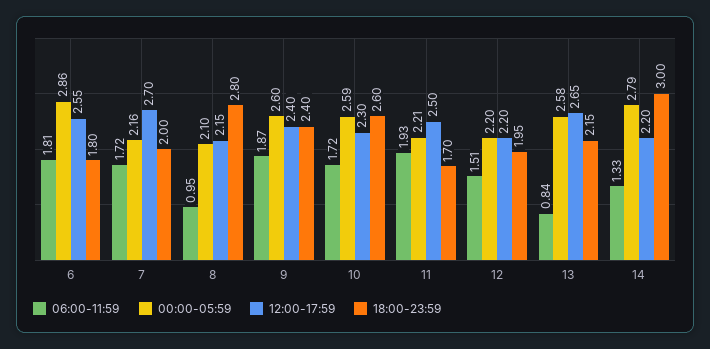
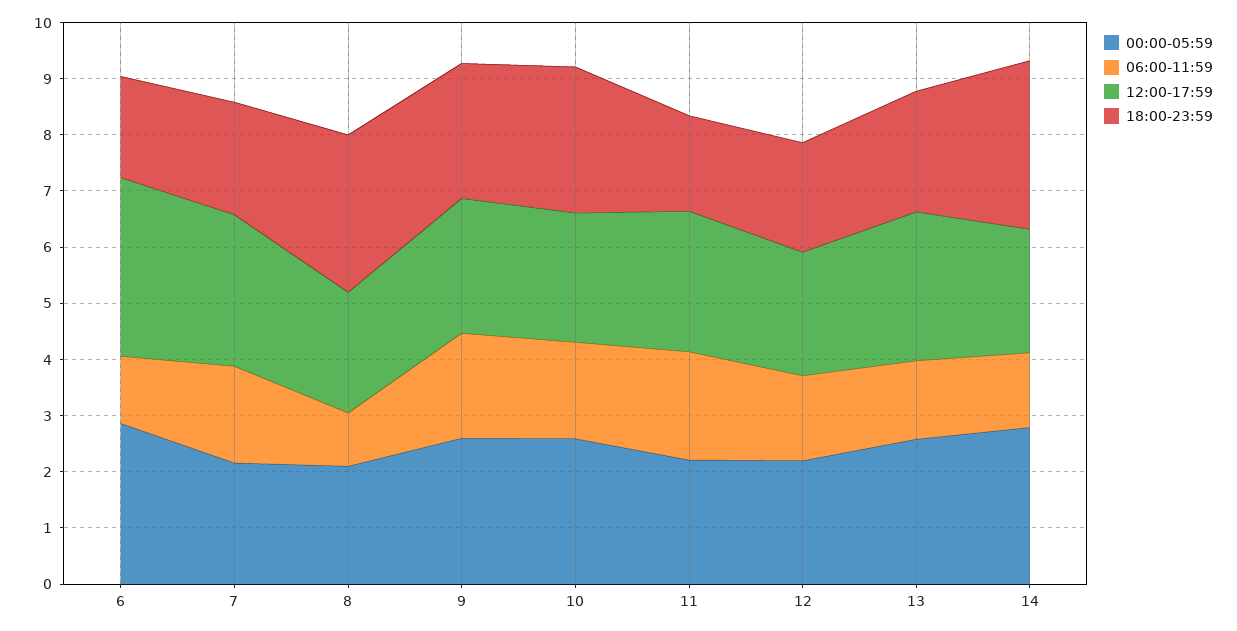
  {
    "06:00-11:59": {
-     "6": 1.81,
+     "6": 1.2,
      "7": 1.72,
      "8": 0.95,
      "9": 1.87,
      "10": 1.72,
      "11": 1.93,
      "12": 1.51,
-     "13": 0.84,
+     "13": 1.4,
      "14": 1.33
    },
    "00:00-05:59": {
      "6": 2.86,
      "7": 2.16,
      "8": 2.1,
      "9": 2.6,
      "10": 2.59,
      "11": 2.21,
      "12": 2.2,
      "13": 2.58,
      "14": 2.79
    },
    "12:00-17:59": {
-     "6": 2.55,
+     "6": 3.2,
      "7": 2.7,
      "8": 2.15,
      "9": 2.4,
      "10": 2.3,
      "11": 2.5,
      "12": 2.2,
      "13": 2.65,
      "14": 2.2
    },
    "18:00-23:59": {
      "6": 1.8,
      "7": 2,
      "8": 2.8,
      "9": 2.4,
      "10": 2.6,
      "11": 1.7,
      "12": 1.95,
      "13": 2.15,
      "14": 3
    }
  }

